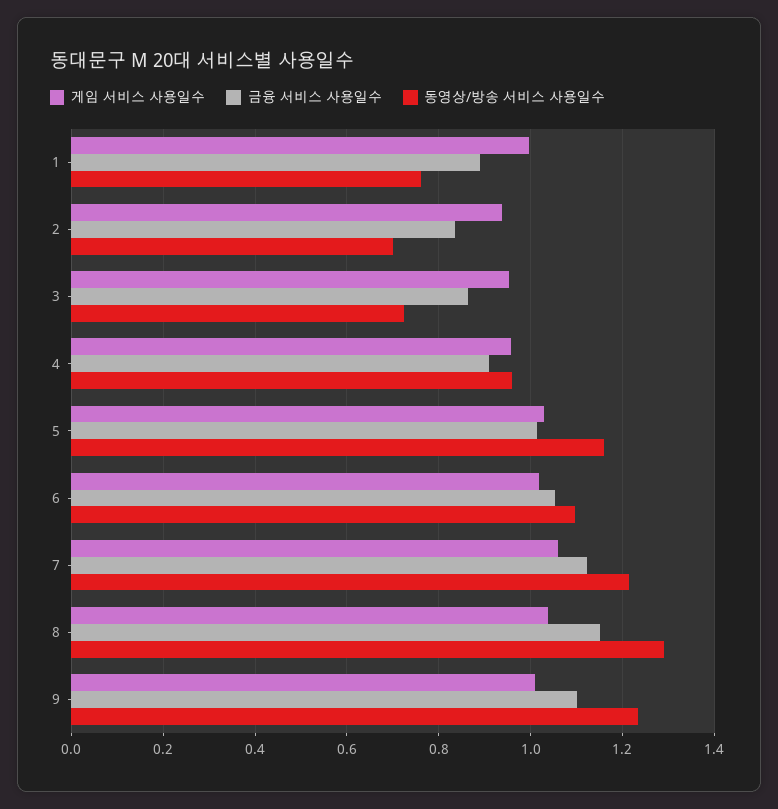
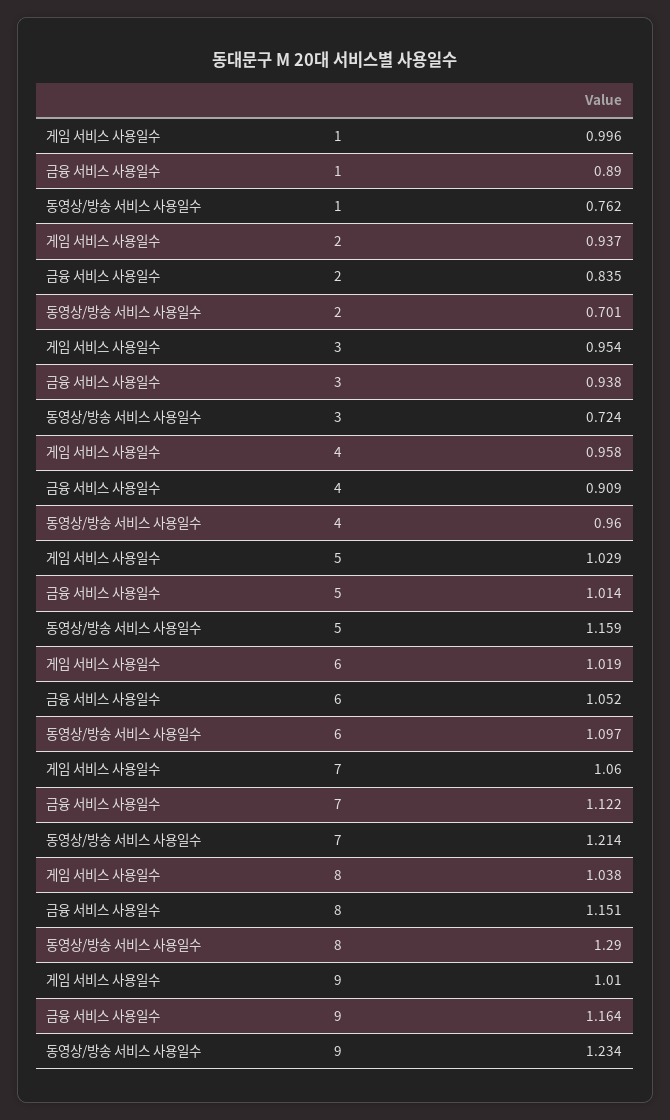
  {
    "게임 서비스 사용일수": {
      "1": 0.996,
      "2": 0.937,
      "3": 0.954,
      "4": 0.958,
      "5": 1.029,
      "6": 1.019,
      "7": 1.06,
      "8": 1.038,
      "9": 1.01
    },
    "금융 서비스 사용일수": {
      "1": 0.89,
      "2": 0.835,
-     "3": 0.86,
+     "3": 0.938,
      "4": 0.909,
      "5": 1.014,
      "6": 1.052,
      "7": 1.122,
      "8": 1.151,
-     "9": 1.1
+     "9": 1.164
    },
    "동영상/방송 서비스 사용일수": {
      "1": 0.762,
      "2": 0.701,
      "3": 0.724,
      "4": 0.96,
      "5": 1.159,
      "6": 1.097,
      "7": 1.214,
      "8": 1.29,
      "9": 1.234
    }
  }

